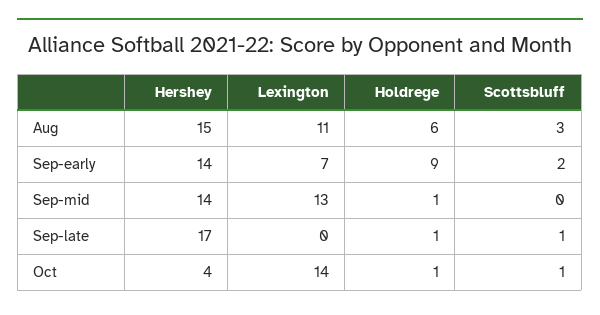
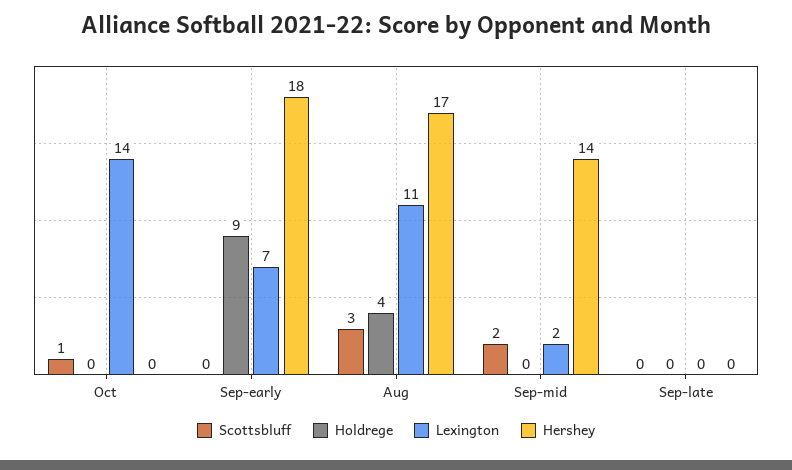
  {
    "Hershey": {
-     "Aug": 15,
+     "Aug": 17,
-     "Sep-early": 14,
+     "Sep-early": 18,
      "Sep-mid": 14,
-     "Sep-late": 17,
+     "Sep-late": 0,
-     "Oct": 4
+     "Oct": 0
    },
    "Lexington": {
      "Aug": 11,
      "Sep-early": 7,
-     "Sep-mid": 13,
+     "Sep-mid": 2,
      "Sep-late": 0,
      "Oct": 14
    },
    "Holdrege": {
-     "Aug": 6,
+     "Aug": 4,
      "Sep-early": 9,
-     "Sep-mid": 1,
+     "Sep-mid": 0,
-     "Sep-late": 1,
+     "Sep-late": 0,
-     "Oct": 1
+     "Oct": 0
    },
    "Scottsbluff": {
      "Aug": 3,
-     "Sep-early": 2,
+     "Sep-early": 0,
-     "Sep-mid": 0,
+     "Sep-mid": 2,
-     "Sep-late": 1,
+     "Sep-late": 0,
      "Oct": 1
    }
  }

